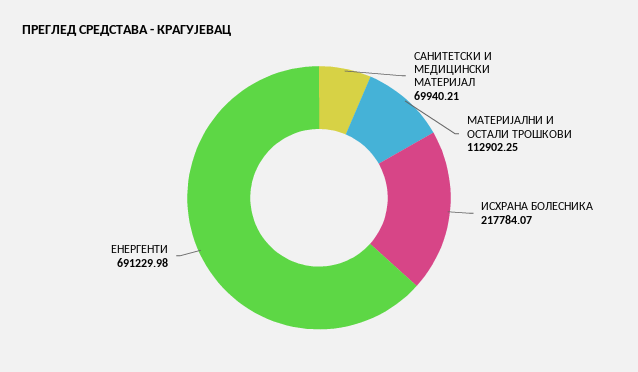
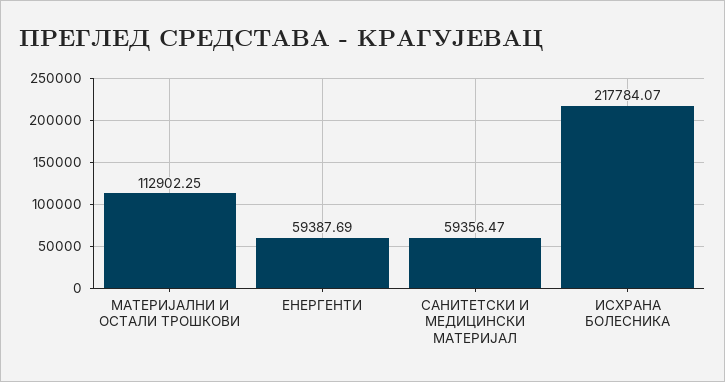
  {
-   "САНИТЕТСКИ И МЕДИЦИНСКИ МАТЕРИЈАЛ": 69940.21,
+   "САНИТЕТСКИ И МЕДИЦИНСКИ МАТЕРИЈАЛ": 59356.47,
    "МАТЕРИЈАЛНИ И ОСТАЛИ ТРОШКОВИ": 112902.25,
    "ИСХРАНА БОЛЕСНИКА": 217784.07,
-   "ЕНЕРГЕНТИ": 691229.98
+   "ЕНЕРГЕНТИ": 59387.69
  }

